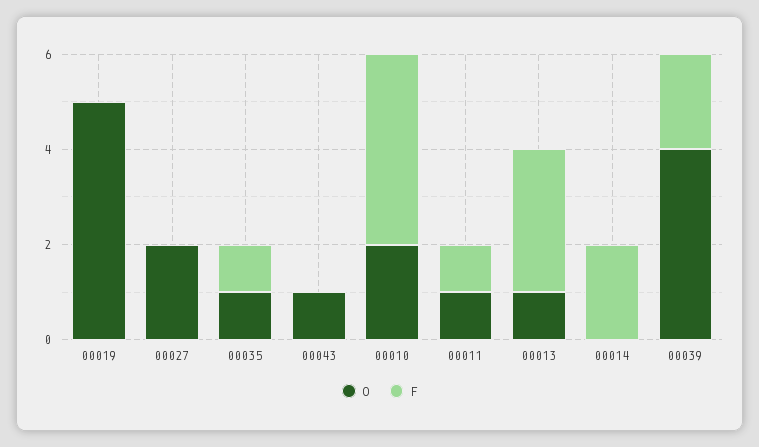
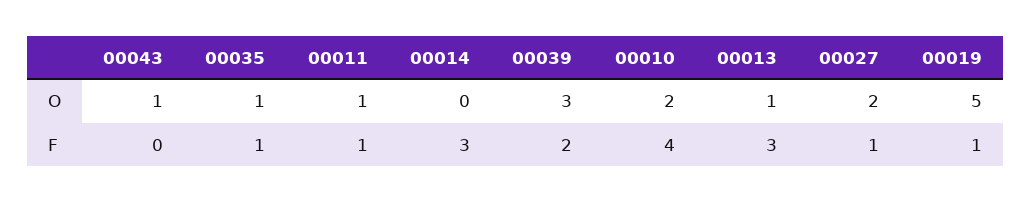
  {
    "O": {
      "00019": 5,
      "00027": 2,
      "00035": 1,
      "00043": 1,
      "00010": 2,
      "00011": 1,
      "00013": 1,
      "00014": 0,
-     "00039": 4
+     "00039": 3
    },
    "F": {
-     "00019": 0,
+     "00019": 1,
-     "00027": 0,
+     "00027": 1,
      "00035": 1,
      "00043": 0,
      "00010": 4,
      "00011": 1,
      "00013": 3,
-     "00014": 2,
+     "00014": 3,
      "00039": 2
    }
  }

